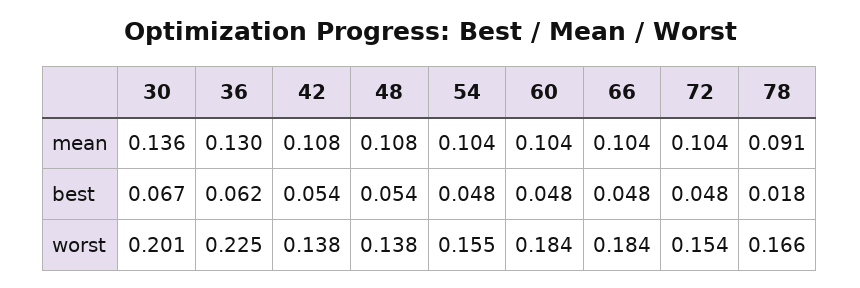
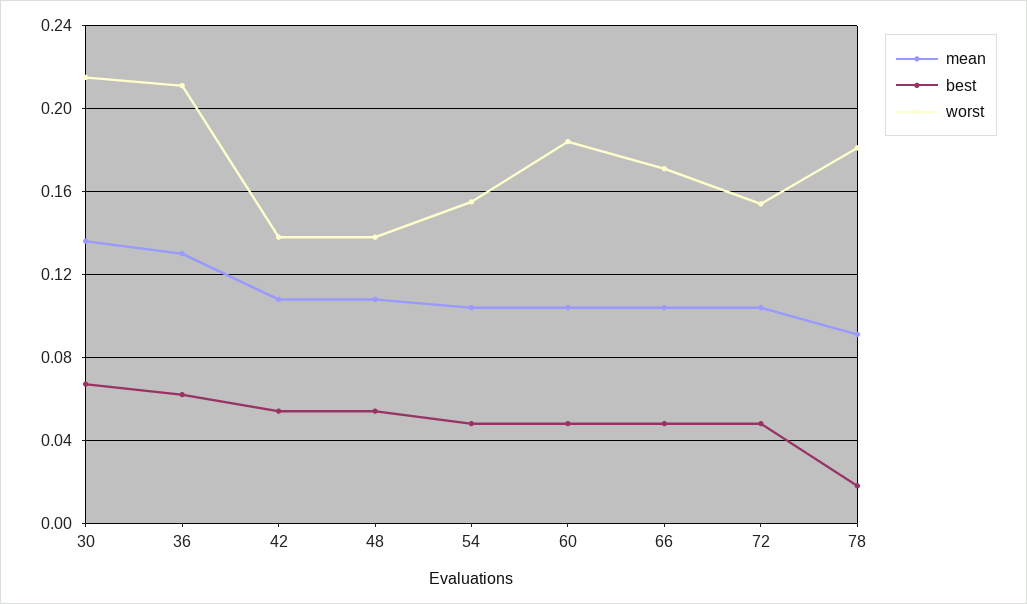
  {
    "mean": {
      "30": 0.136,
      "36": 0.13,
      "42": 0.108,
      "48": 0.108,
      "54": 0.104,
      "60": 0.104,
      "66": 0.104,
      "72": 0.104,
      "78": 0.091
    },
    "best": {
      "30": 0.067,
      "36": 0.062,
      "42": 0.054,
      "48": 0.054,
      "54": 0.048,
      "60": 0.048,
      "66": 0.048,
      "72": 0.048,
      "78": 0.018
    },
    "worst": {
-     "30": 0.201,
+     "30": 0.215,
-     "36": 0.225,
+     "36": 0.21,
      "42": 0.138,
      "48": 0.138,
      "54": 0.155,
      "60": 0.184,
-     "66": 0.184,
+     "66": 0.17,
      "72": 0.154,
-     "78": 0.166
+     "78": 0.18
    }
  }

